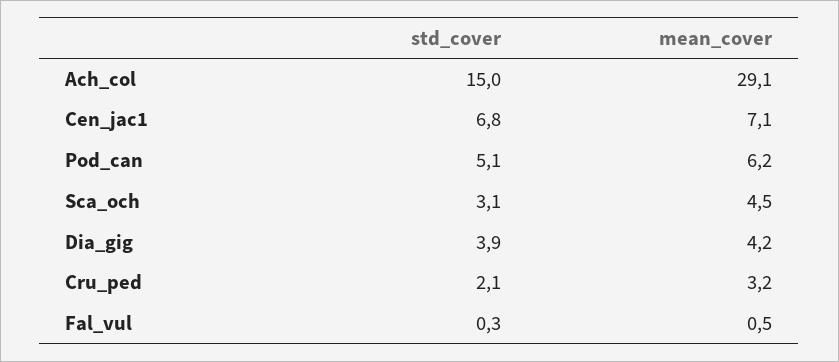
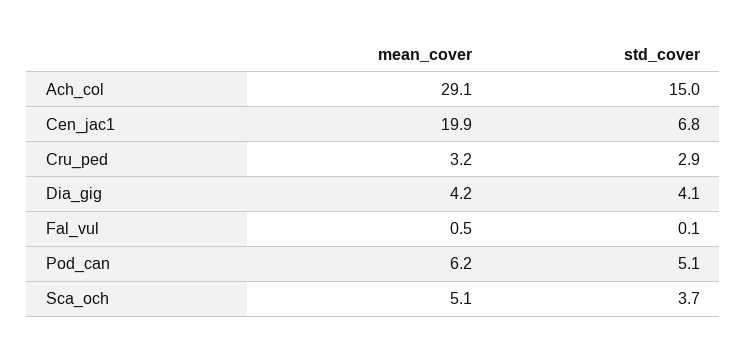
  {
    "std_cover": {
      "Ach_col": 15,
      "Cen_jac1": 6.8,
      "Pod_can": 5.1,
-     "Sca_och": 3.1,
+     "Sca_och": 3.7,
-     "Dia_gig": 3.9,
+     "Dia_gig": 4.1,
-     "Cru_ped": 2.1,
+     "Cru_ped": 2.9,
-     "Fal_vul": 0.3
+     "Fal_vul": 0.1
    },
    "mean_cover": {
      "Ach_col": 29.1,
-     "Cen_jac1": 7.1,
+     "Cen_jac1": 19.9,
      "Pod_can": 6.2,
-     "Sca_och": 4.5,
+     "Sca_och": 5.1,
      "Dia_gig": 4.2,
      "Cru_ped": 3.2,
      "Fal_vul": 0.5
    }
  }

